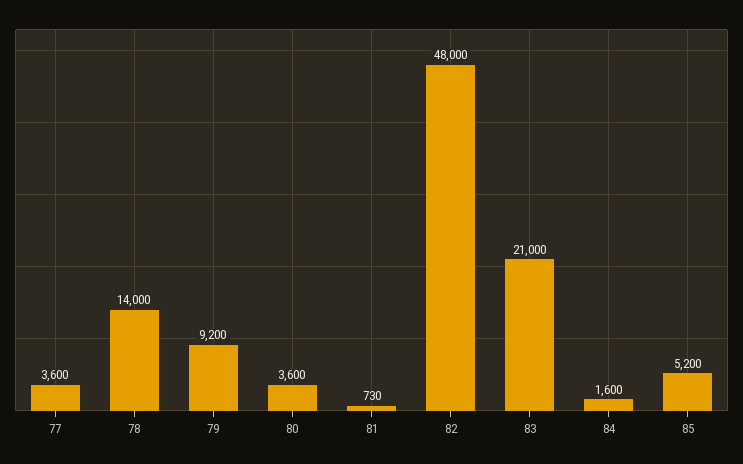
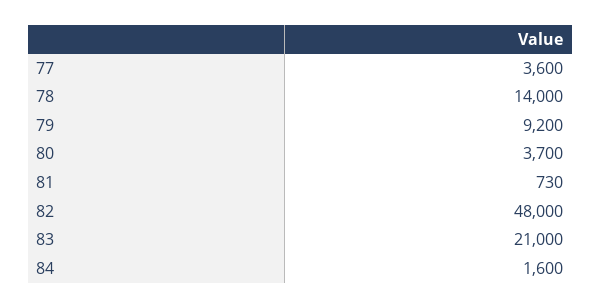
  {
    "77": 3600,
    "78": 14000,
    "79": 9200,
-   "80": 3600,
+   "80": 3700,
    "81": 730,
    "82": 48000,
    "83": 21000,
-   "84": 1600,
+   "84": 1600
-   "85": 5200
  }

